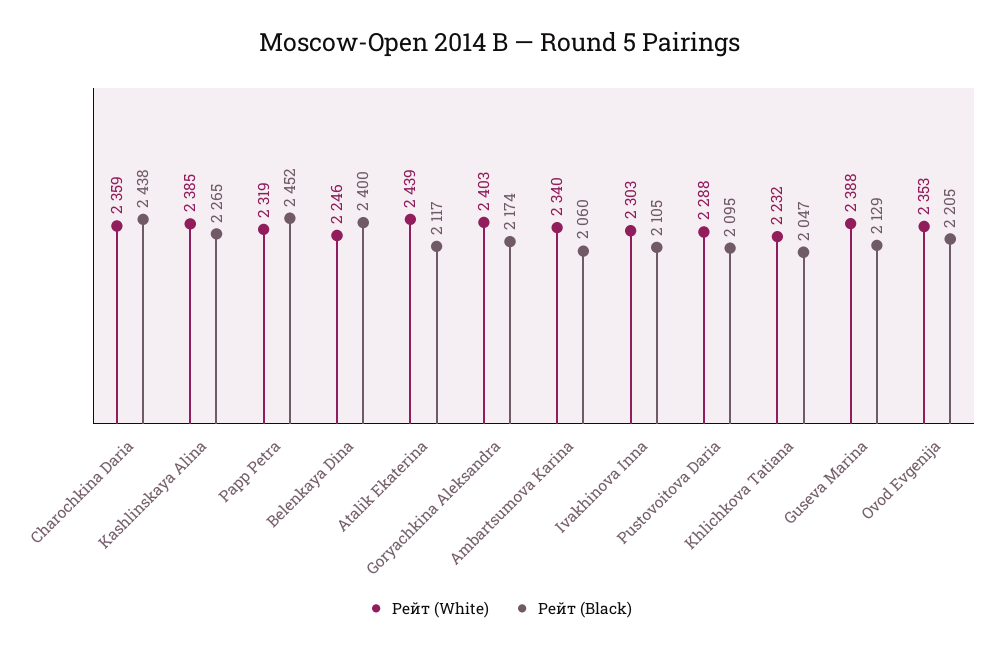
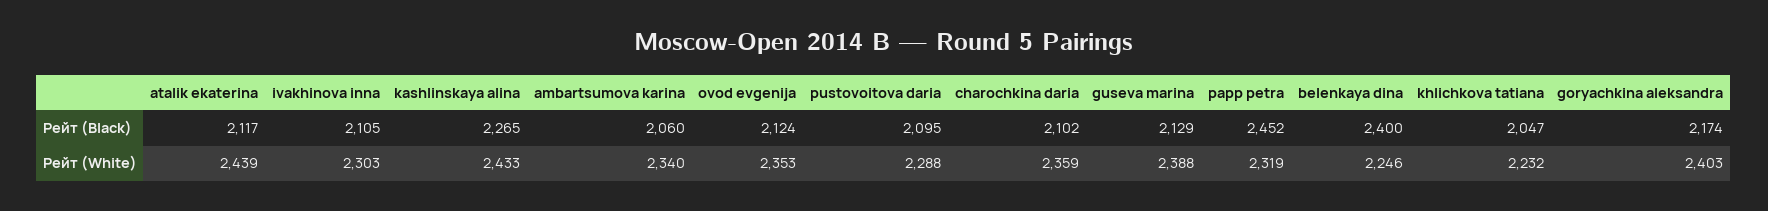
  {
    "Рейт (White)": {
      "Charochkina Daria": 2359,
-     "Kashlinskaya Alina": 2385,
+     "Kashlinskaya Alina": 2433,
      "Papp Petra": 2319,
      "Belenkaya Dina": 2246,
      "Atalik Ekaterina": 2439,
      "Goryachkina Aleksandra": 2403,
      "Ambartsumova Karina": 2340,
      "Ivakhinova Inna": 2303,
      "Pustovoitova Daria": 2288,
      "Khlichkova Tatiana": 2232,
      "Guseva Marina": 2388,
      "Ovod Evgenija": 2353
    },
    "Рейт (Black)": {
-     "Charochkina Daria": 2438,
+     "Charochkina Daria": 2102,
      "Kashlinskaya Alina": 2265,
      "Papp Petra": 2452,
      "Belenkaya Dina": 2400,
      "Atalik Ekaterina": 2117,
      "Goryachkina Aleksandra": 2174,
      "Ambartsumova Karina": 2060,
      "Ivakhinova Inna": 2105,
      "Pustovoitova Daria": 2095,
      "Khlichkova Tatiana": 2047,
      "Guseva Marina": 2129,
-     "Ovod Evgenija": 2205
+     "Ovod Evgenija": 2124
    }
  }

